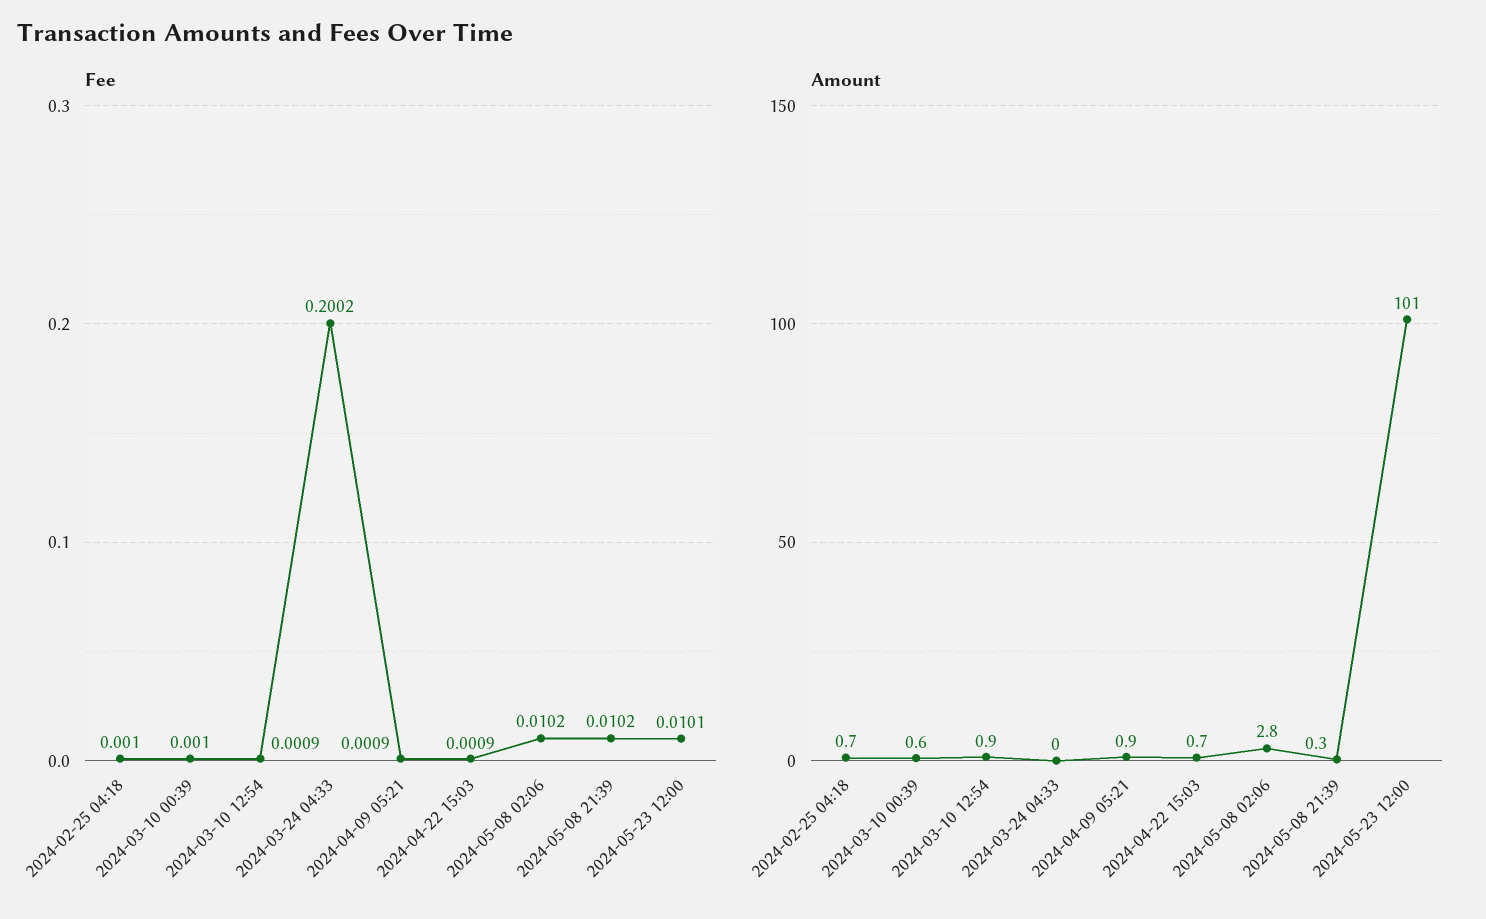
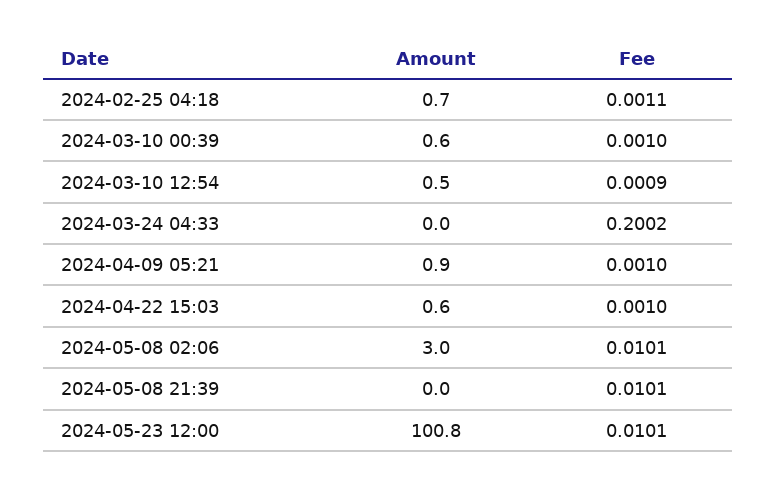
  {
    "Fee": {
-     "2024-02-25 04:18": 0.001,
+     "2024-02-25 04:18": 0.0011,
      "2024-03-10 00:39": 0.001,
      "2024-03-10 12:54": 0.0009,
      "2024-03-24 04:33": 0.2002,
-     "2024-04-09 05:21": 0.0009,
+     "2024-04-09 05:21": 0.001,
-     "2024-04-22 15:03": 0.0009,
+     "2024-04-22 15:03": 0.001,
-     "2024-05-08 02:06": 0.0102,
+     "2024-05-08 02:06": 0.0101,
-     "2024-05-08 21:39": 0.0102,
+     "2024-05-08 21:39": 0.0101,
      "2024-05-23 12:00": 0.0101
    },
    "Amount": {
      "2024-02-25 04:18": 0.7,
      "2024-03-10 00:39": 0.6,
-     "2024-03-10 12:54": 0.9,
+     "2024-03-10 12:54": 0.5,
      "2024-03-24 04:33": 0,
      "2024-04-09 05:21": 0.9,
-     "2024-04-22 15:03": 0.7,
+     "2024-04-22 15:03": 0.6,
-     "2024-05-08 02:06": 2.8,
+     "2024-05-08 02:06": 3,
-     "2024-05-08 21:39": 0.3,
+     "2024-05-08 21:39": 0,
-     "2024-05-23 12:00": 101
+     "2024-05-23 12:00": 100.8
    }
  }

